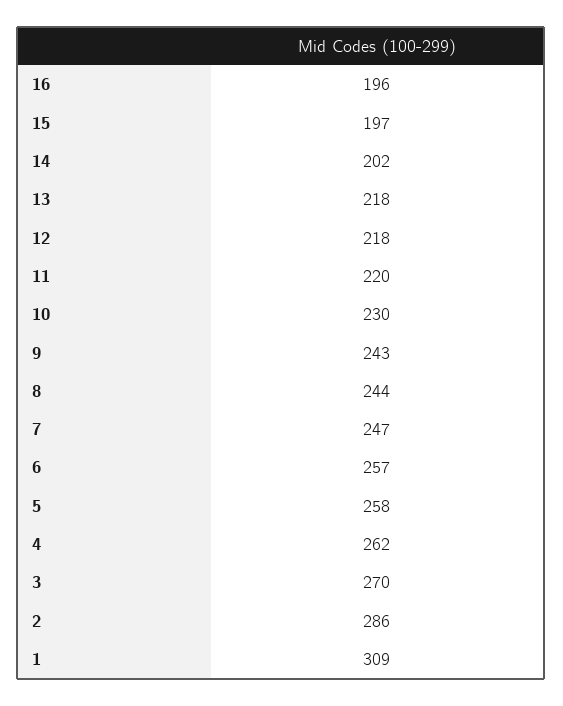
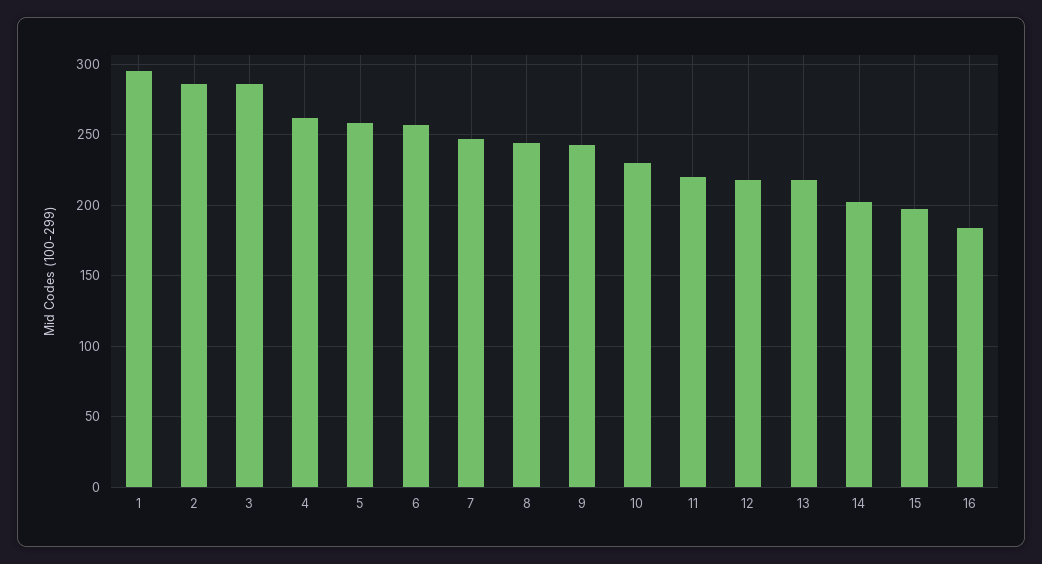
  {
-   "16": 196,
+   "16": 185,
    "15": 197,
    "14": 202,
    "13": 218,
    "12": 218,
    "11": 220,
    "10": 230,
    "9": 243,
    "8": 244,
    "7": 247,
    "6": 257,
    "5": 258,
    "4": 262,
-   "3": 270,
+   "3": 285,
    "2": 286,
-   "1": 309
+   "1": 295
  }

